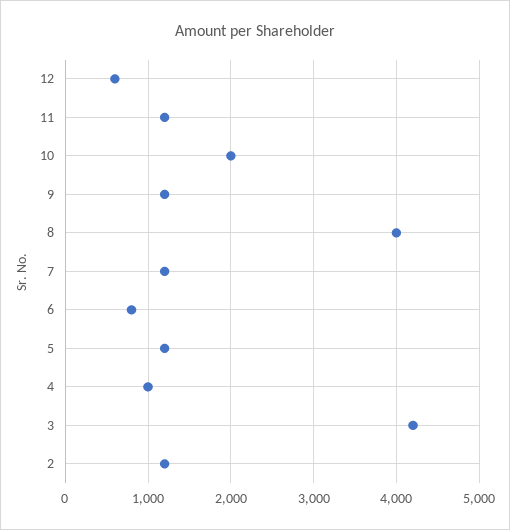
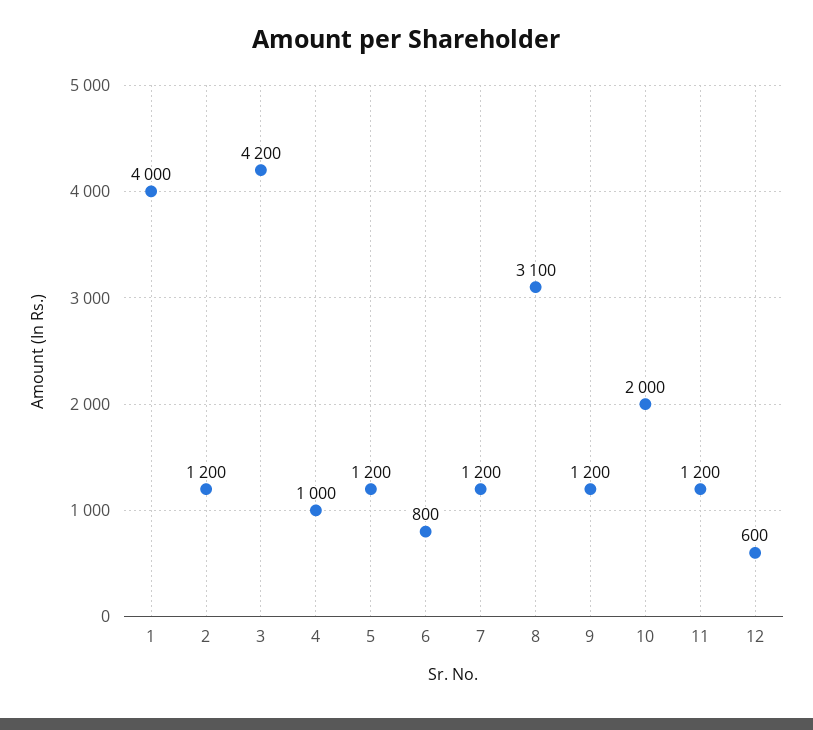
  {
    "12": 600,
    "11": 1200,
    "10": 2000,
    "9": 1200,
-   "8": 4000,
+   "8": 3100,
    "7": 1200,
    "6": 800,
    "5": 1200,
    "4": 1000,
    "3": 4200,
-   "2": 1200
+   "2": 1200,
+   "1": 4000
  }

